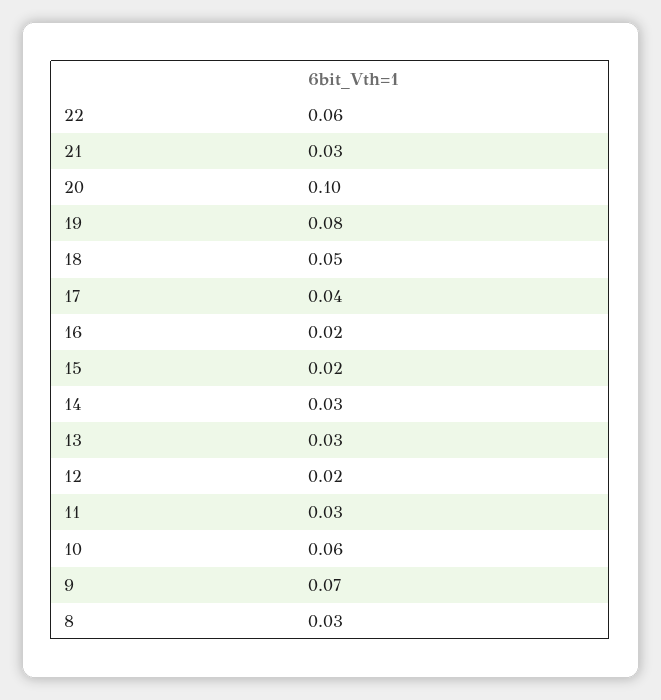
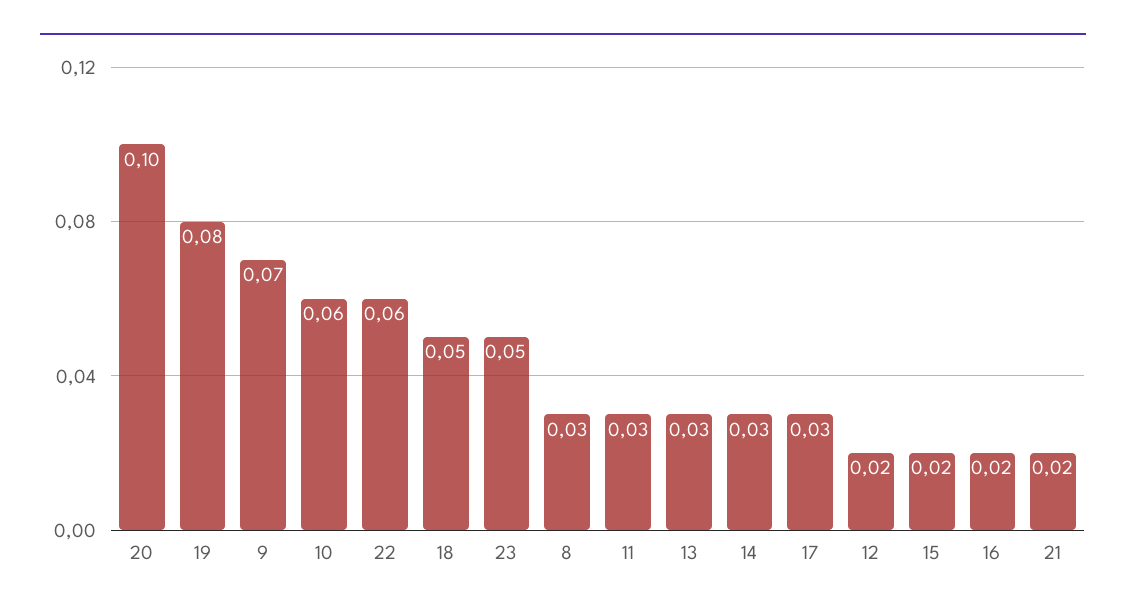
  {
    "22": 0.06,
-   "21": 0.03,
+   "21": 0.02,
    "20": 0.1,
    "19": 0.08,
    "18": 0.05,
-   "17": 0.04,
+   "17": 0.03,
    "16": 0.02,
    "15": 0.02,
    "14": 0.03,
    "13": 0.03,
    "12": 0.02,
    "11": 0.03,
    "10": 0.06,
    "9": 0.07,
-   "8": 0.03
+   "8": 0.03,
+   "23": 0.05
  }

